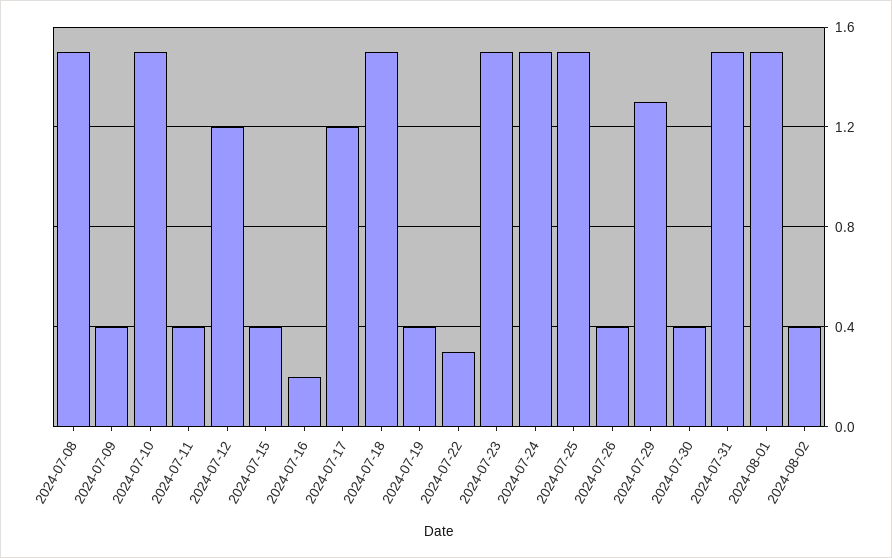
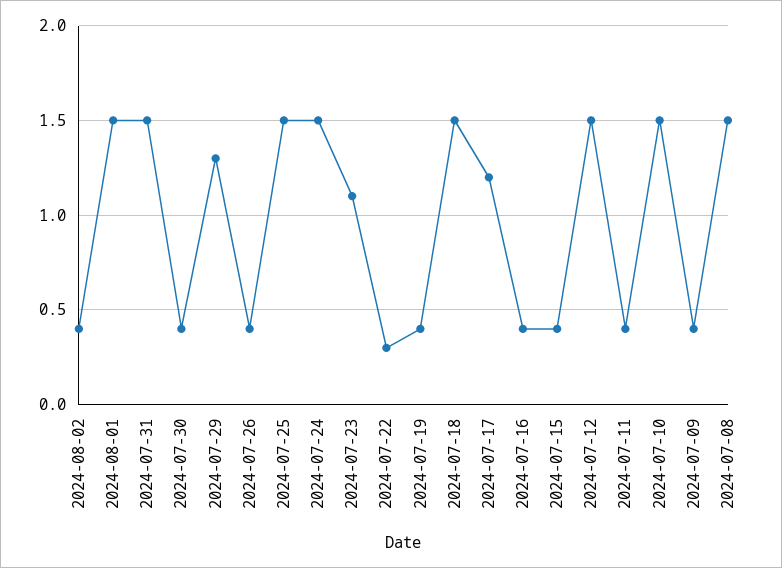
  {
    "2024-07-08": 1.5,
    "2024-07-09": 0.4,
    "2024-07-10": 1.5,
    "2024-07-11": 0.4,
-   "2024-07-12": 1.2,
+   "2024-07-12": 1.5,
    "2024-07-15": 0.4,
-   "2024-07-16": 0.2,
+   "2024-07-16": 0.4,
    "2024-07-17": 1.2,
    "2024-07-18": 1.5,
    "2024-07-19": 0.4,
    "2024-07-22": 0.3,
-   "2024-07-23": 1.5,
+   "2024-07-23": 1.1,
    "2024-07-24": 1.5,
    "2024-07-25": 1.5,
    "2024-07-26": 0.4,
    "2024-07-29": 1.3,
    "2024-07-30": 0.4,
    "2024-07-31": 1.5,
    "2024-08-01": 1.5,
    "2024-08-02": 0.4
  }

